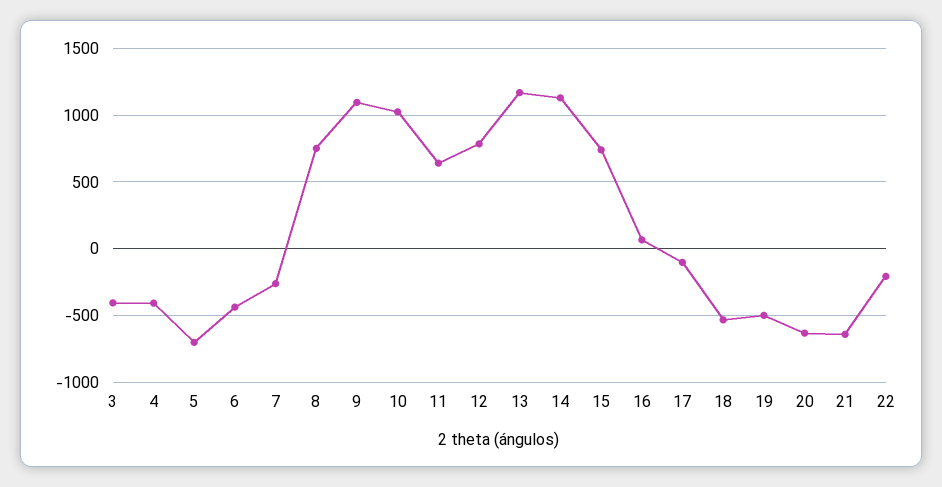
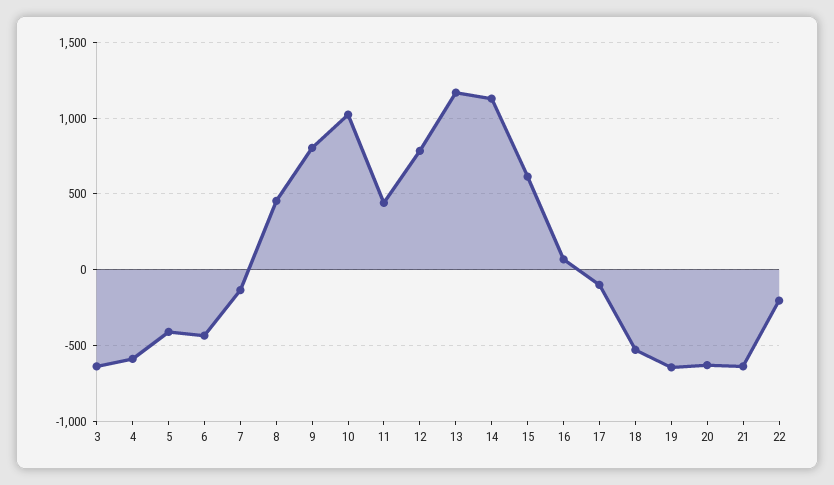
  {
-   "3": -400,
+   "3": -650,
-   "4": -400,
+   "4": -600,
-   "5": -700,
+   "5": -400,
    "6": -450,
-   "7": -250,
+   "7": -150,
-   "8": 750,
+   "8": 450,
-   "9": 1100,
+   "9": 800,
    "10": 1000,
-   "11": 650,
+   "11": 450,
    "12": 800,
    "13": 1150,
    "14": 1150,
-   "15": 750,
+   "15": 600,
    "16": 50,
    "17": -100,
    "18": -550,
-   "19": -500,
+   "19": -650,
    "20": -650,
    "21": -650,
    "22": -200
  }

